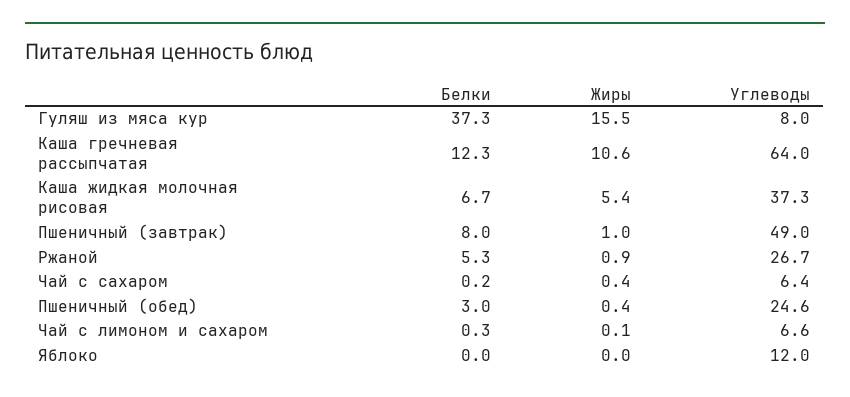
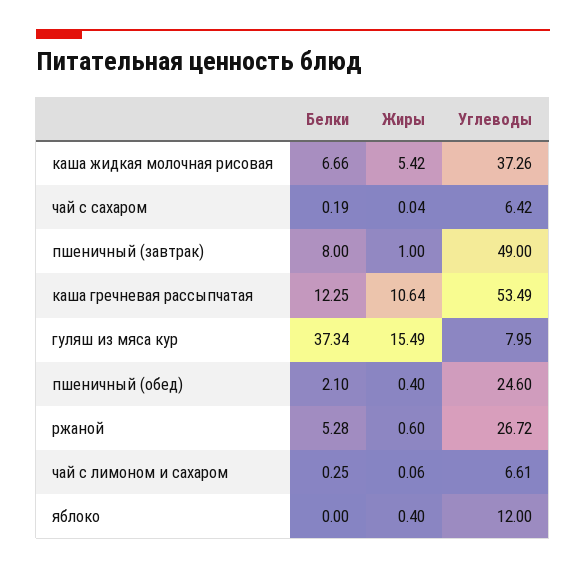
  {
    "Белки": {
      "Гуляш из мяса кур": 37.34,
      "Каша гречневая рассыпчатая": 12.25,
      "Каша жидкая молочная рисовая": 6.66,
      "Пшеничный (завтрак)": 8,
      "Ржаной": 5.28,
      "Чай с сахаром": 0.19,
-     "Пшеничный (обед)": 3,
+     "Пшеничный (обед)": 2.1,
      "Чай с лимоном и сахаром": 0.25,
      "Яблоко": 0
    },
    "Жиры": {
      "Гуляш из мяса кур": 15.49,
      "Каша гречневая рассыпчатая": 10.64,
      "Каша жидкая молочная рисовая": 5.42,
      "Пшеничный (завтрак)": 1,
-     "Ржаной": 0.9,
+     "Ржаной": 0.6,
-     "Чай с сахаром": 0.4,
+     "Чай с сахаром": 0.04,
      "Пшеничный (обед)": 0.4,
      "Чай с лимоном и сахаром": 0.06,
-     "Яблоко": 0
+     "Яблоко": 0.4
    },
    "Углеводы": {
      "Гуляш из мяса кур": 7.95,
-     "Каша гречневая рассыпчатая": 64,
+     "Каша гречневая рассыпчатая": 53.49,
      "Каша жидкая молочная рисовая": 37.26,
      "Пшеничный (завтрак)": 49,
      "Ржаной": 26.72,
      "Чай с сахаром": 6.42,
      "Пшеничный (обед)": 24.6,
      "Чай с лимоном и сахаром": 6.61,
      "Яблоко": 12
    }
  }

